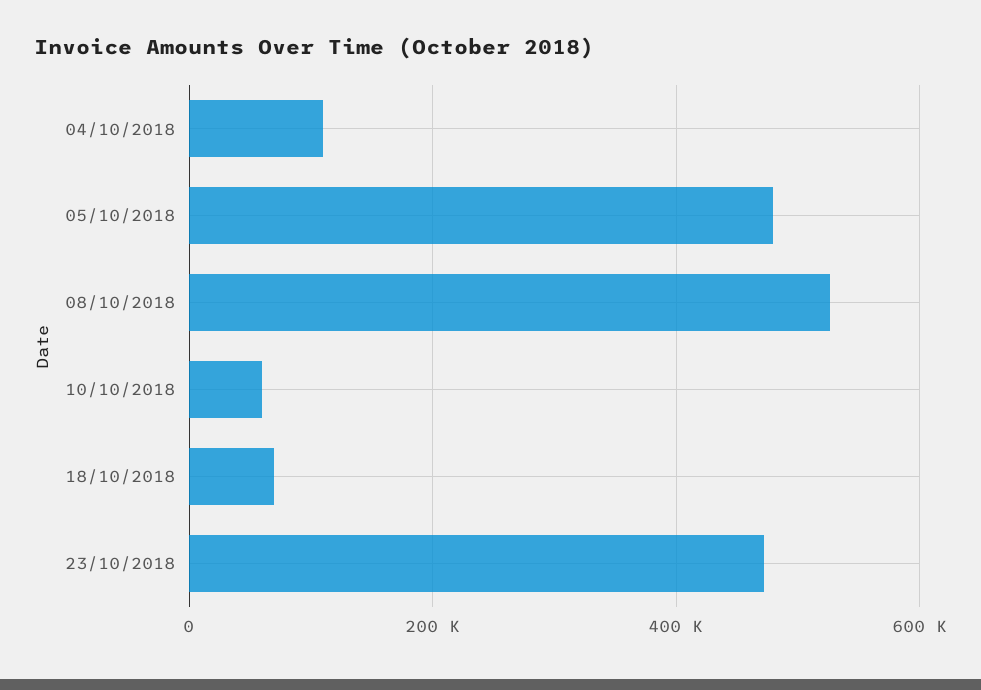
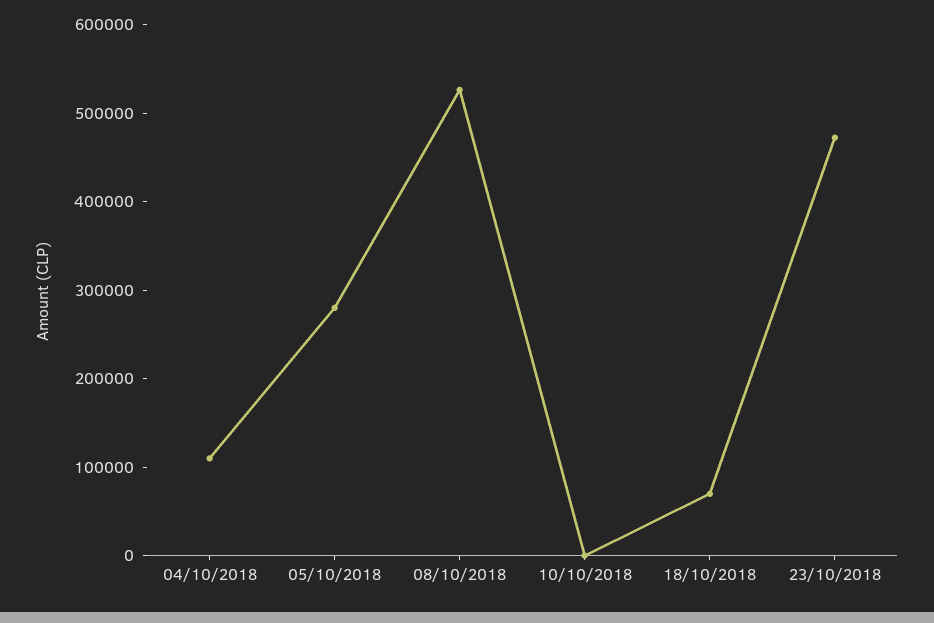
  {
    "04/10/2018": 120000,
-   "05/10/2018": 480000,
+   "05/10/2018": 280000,
    "08/10/2018": 520000,
-   "10/10/2018": 60000,
+   "10/10/2018": 0,
    "18/10/2018": 80000,
    "23/10/2018": 480000
  }

